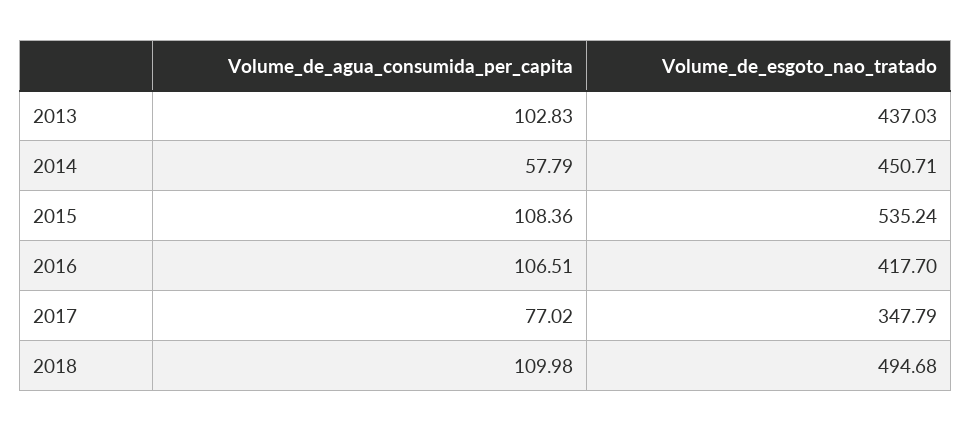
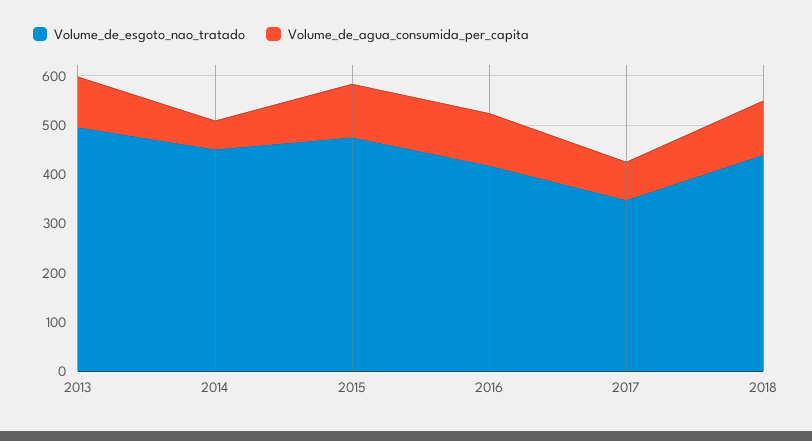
  {
    "Volume_de_agua_consumida_per_capita": {
      "2013": 102.83,
      "2014": 57.79,
      "2015": 108.36,
      "2016": 106.51,
      "2017": 77.02,
      "2018": 109.98
    },
    "Volume_de_esgoto_nao_tratado": {
-     "2013": 437.03,
+     "2013": 500,
      "2014": 450.71,
-     "2015": 535.24,
+     "2015": 480,
      "2016": 417.7,
      "2017": 347.79,
-     "2018": 494.68
+     "2018": 440
    }
  }

